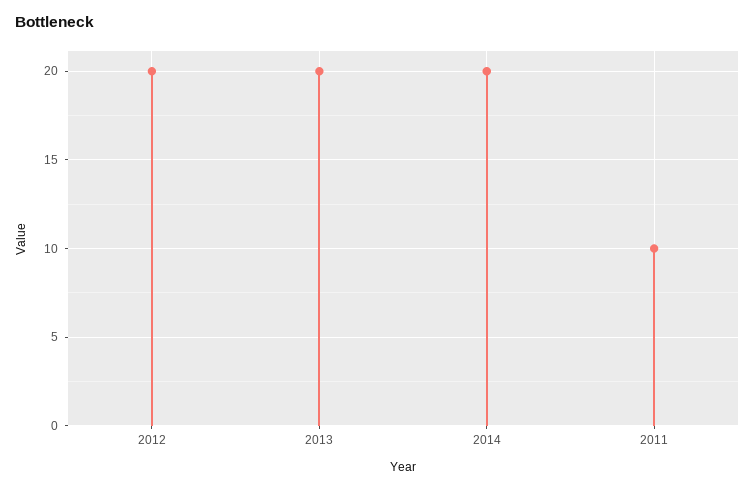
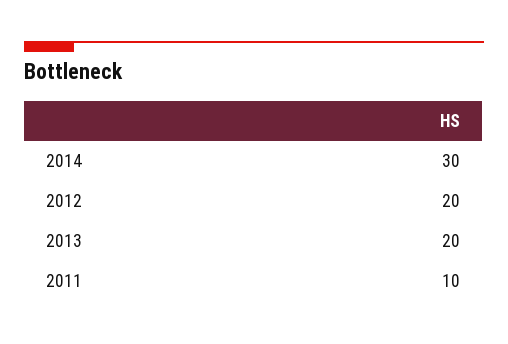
  {
    "2012": 20,
    "2013": 20,
-   "2014": 20,
+   "2014": 30,
    "2011": 10
  }

